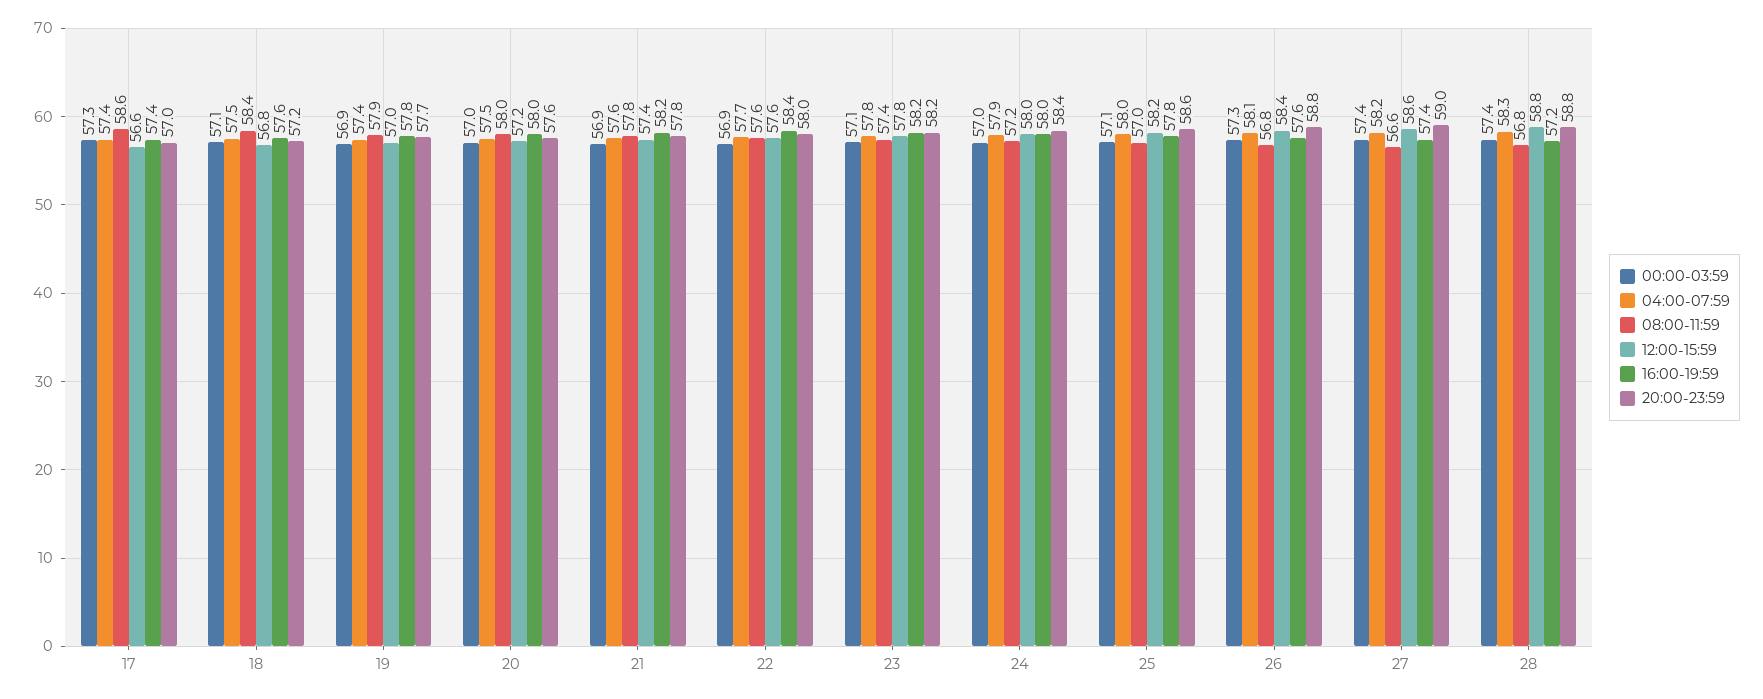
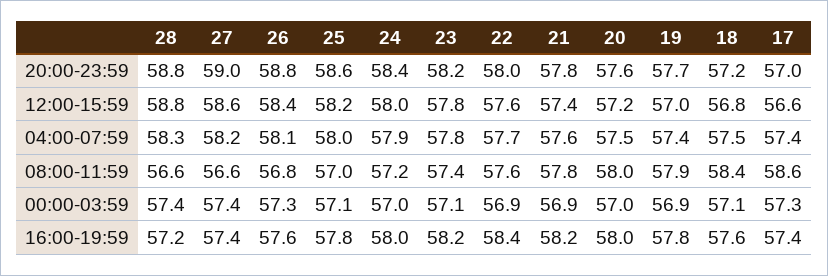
  {
    "00:00-03:59": {
      "17": 57.3,
      "18": 57.1,
      "19": 56.9,
      "20": 57,
      "21": 56.9,
      "22": 56.9,
      "23": 57.1,
      "24": 57,
      "25": 57.1,
      "26": 57.3,
      "27": 57.4,
      "28": 57.4
    },
    "04:00-07:59": {
      "17": 57.4,
      "18": 57.5,
      "19": 57.4,
      "20": 57.5,
      "21": 57.6,
      "22": 57.7,
      "23": 57.8,
      "24": 57.9,
      "25": 58,
      "26": 58.1,
      "27": 58.2,
      "28": 58.3
    },
    "08:00-11:59": {
      "17": 58.6,
      "18": 58.4,
      "19": 57.9,
      "20": 58,
      "21": 57.8,
      "22": 57.6,
      "23": 57.4,
      "24": 57.2,
      "25": 57,
      "26": 56.8,
      "27": 56.6,
-     "28": 56.8
+     "28": 56.6
    },
    "12:00-15:59": {
      "17": 56.6,
      "18": 56.8,
      "19": 57,
      "20": 57.2,
      "21": 57.4,
      "22": 57.6,
      "23": 57.8,
      "24": 58,
      "25": 58.2,
      "26": 58.4,
      "27": 58.6,
      "28": 58.8
    },
    "16:00-19:59": {
      "17": 57.4,
      "18": 57.6,
      "19": 57.8,
      "20": 58,
      "21": 58.2,
      "22": 58.4,
      "23": 58.2,
      "24": 58,
      "25": 57.8,
      "26": 57.6,
      "27": 57.4,
      "28": 57.2
    },
    "20:00-23:59": {
      "17": 57,
      "18": 57.2,
      "19": 57.7,
      "20": 57.6,
      "21": 57.8,
      "22": 58,
      "23": 58.2,
      "24": 58.4,
      "25": 58.6,
      "26": 58.8,
      "27": 59,
      "28": 58.8
    }
  }

